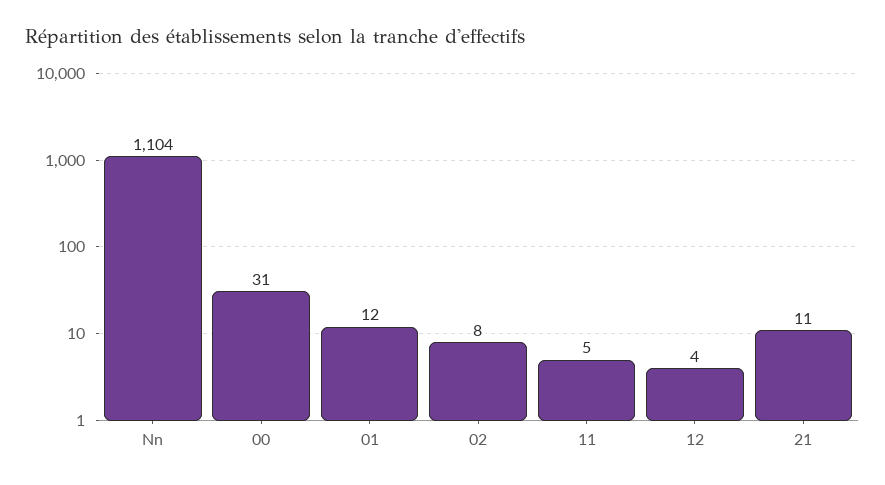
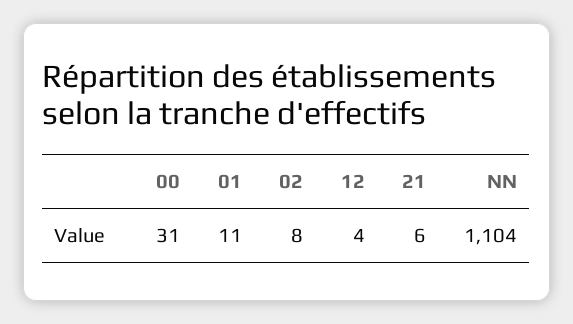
  {
    "Nn": 1104,
    "00": 31,
-   "01": 12,
+   "01": 11,
    "02": 8,
-   "11": 5,
    "12": 4,
-   "21": 11
+   "21": 6
  }

